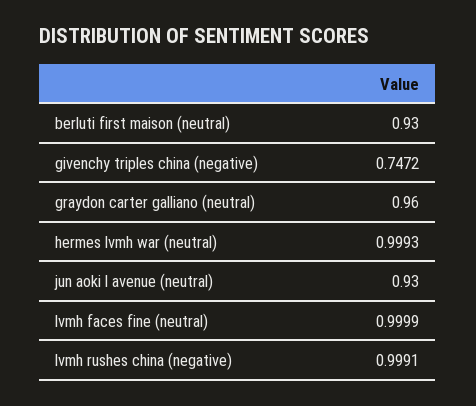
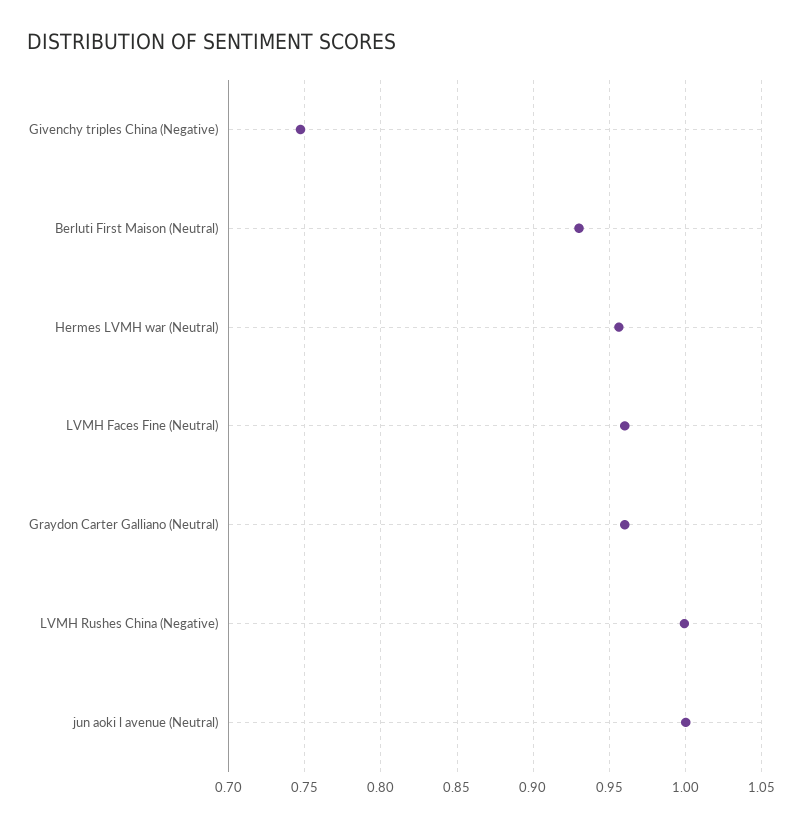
  {
    "berluti first maison (neutral)": 0.93,
    "givenchy triples china (negative)": 0.7472,
    "graydon carter galliano (neutral)": 0.96,
-   "hermes lvmh war (neutral)": 0.9993,
+   "hermes lvmh war (neutral)": 0.955,
-   "jun aoki l avenue (neutral)": 0.93,
+   "jun aoki l avenue (neutral)": 1,
-   "lvmh faces fine (neutral)": 0.9999,
+   "lvmh faces fine (neutral)": 0.96,
    "lvmh rushes china (negative)": 0.9991
  }

